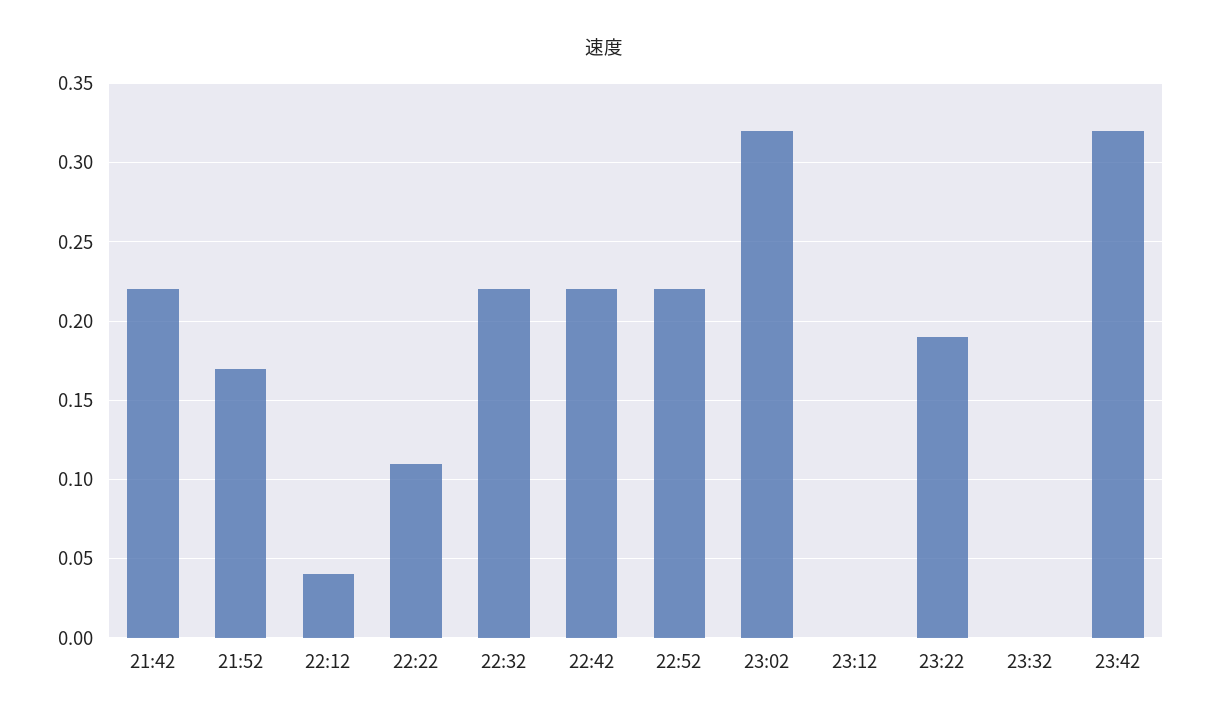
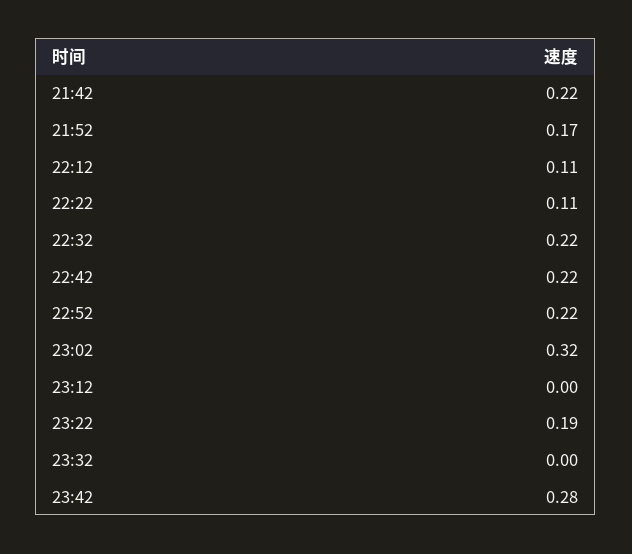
  {
    "21:42": 0.22,
    "21:52": 0.17,
-   "22:12": 0.04,
+   "22:12": 0.11,
    "22:22": 0.11,
    "22:32": 0.22,
    "22:42": 0.22,
    "22:52": 0.22,
    "23:02": 0.32,
    "23:12": 0,
    "23:22": 0.19,
    "23:32": 0,
-   "23:42": 0.32
+   "23:42": 0.28
  }

